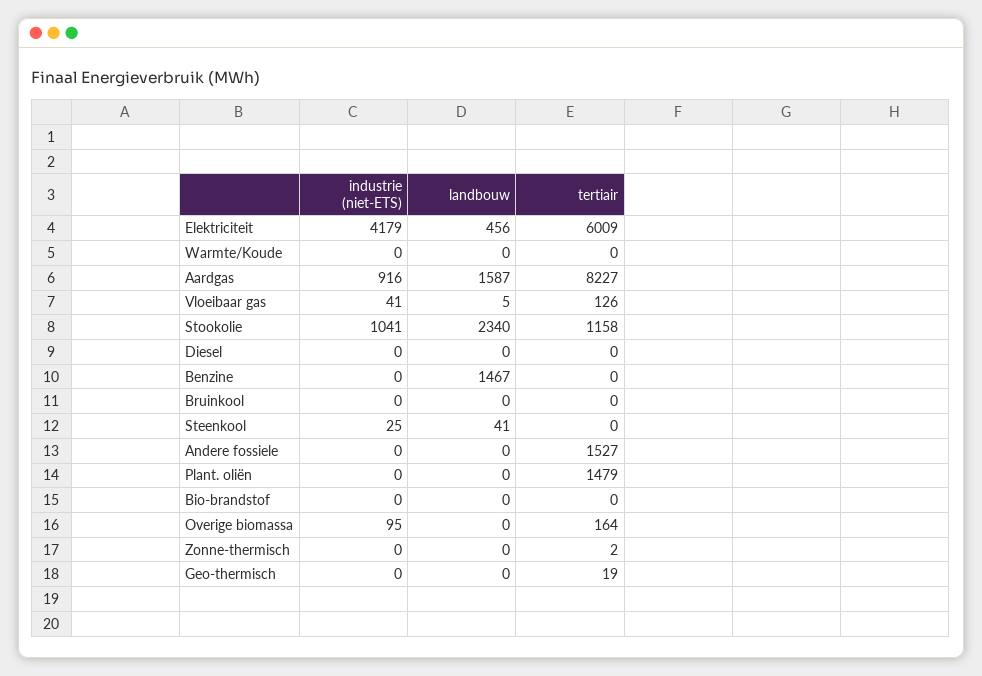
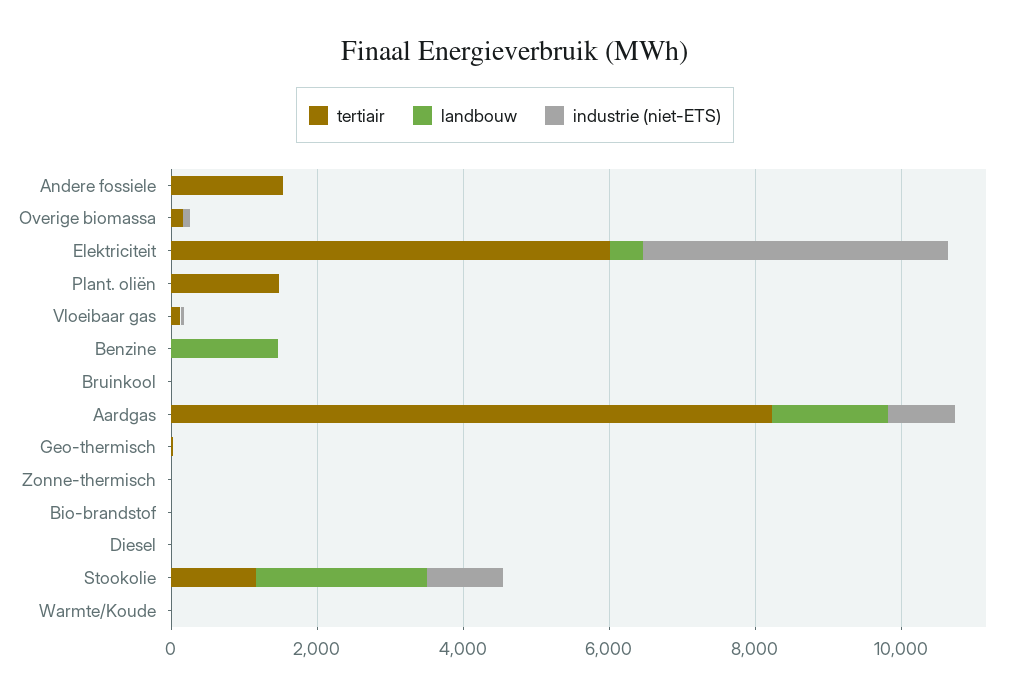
  {
    "industrie (niet-ETS)": {
      "Elektriciteit": 4179,
      "Warmte/Koude": 0,
      "Aardgas": 916,
      "Vloeibaar gas": 41,
      "Stookolie": 1041,
      "Diesel": 0,
      "Benzine": 0,
      "Bruinkool": 0,
-     "Steenkool": 25,
      "Andere fossiele": 0,
      "Plant. oliën": 0,
      "Bio-brandstof": 0,
      "Overige biomassa": 95,
      "Zonne-thermisch": 0,
      "Geo-thermisch": 0
    },
    "landbouw": {
      "Elektriciteit": 456,
      "Warmte/Koude": 0,
      "Aardgas": 1587,
      "Vloeibaar gas": 5,
      "Stookolie": 2340,
      "Diesel": 0,
      "Benzine": 1467,
      "Bruinkool": 0,
-     "Steenkool": 41,
      "Andere fossiele": 0,
      "Plant. oliën": 0,
      "Bio-brandstof": 0,
      "Overige biomassa": 0,
      "Zonne-thermisch": 0,
      "Geo-thermisch": 0
    },
    "tertiair": {
      "Elektriciteit": 6009,
      "Warmte/Koude": 0,
      "Aardgas": 8227,
      "Vloeibaar gas": 126,
      "Stookolie": 1158,
      "Diesel": 0,
      "Benzine": 0,
      "Bruinkool": 0,
-     "Steenkool": 0,
      "Andere fossiele": 1527,
      "Plant. oliën": 1479,
      "Bio-brandstof": 0,
      "Overige biomassa": 164,
      "Zonne-thermisch": 2,
      "Geo-thermisch": 19
    }
  }

